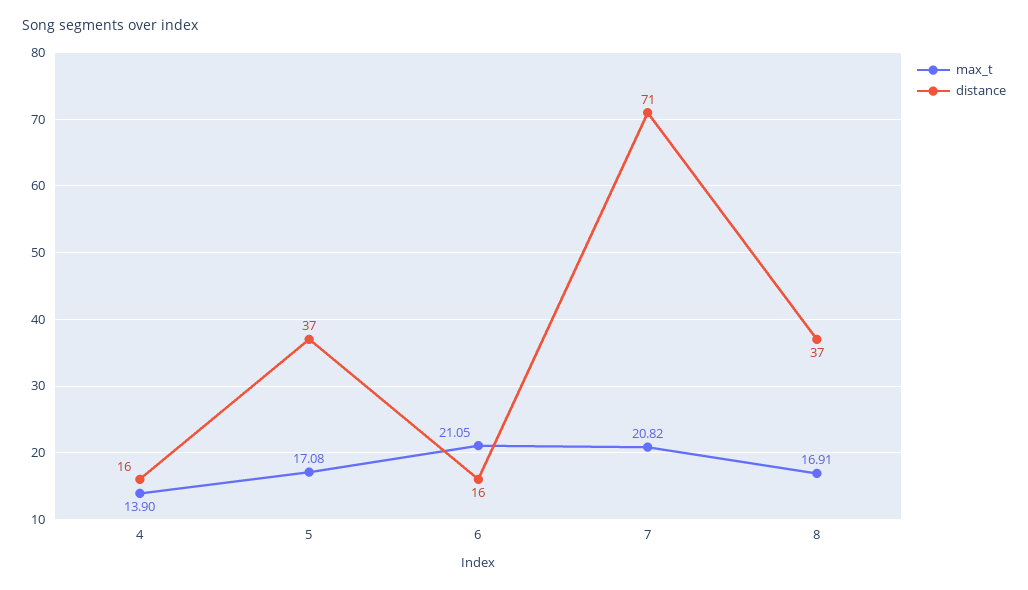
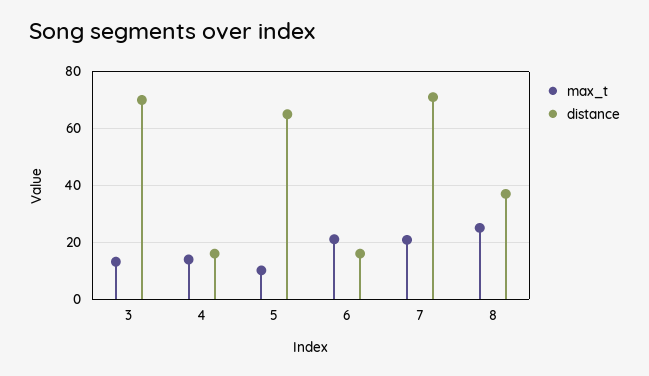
  {
    "max_t": {
      "4": 13.9,
-     "5": 17.08,
+     "5": 10,
      "6": 21.05,
      "7": 20.82,
-     "8": 16.91
+     "8": 25,
+     "3": 12.5
    },
    "distance": {
      "4": 16,
-     "5": 37,
+     "5": 65,
      "6": 16,
      "7": 71,
-     "8": 37
+     "8": 37,
+     "3": 70
    }
  }

